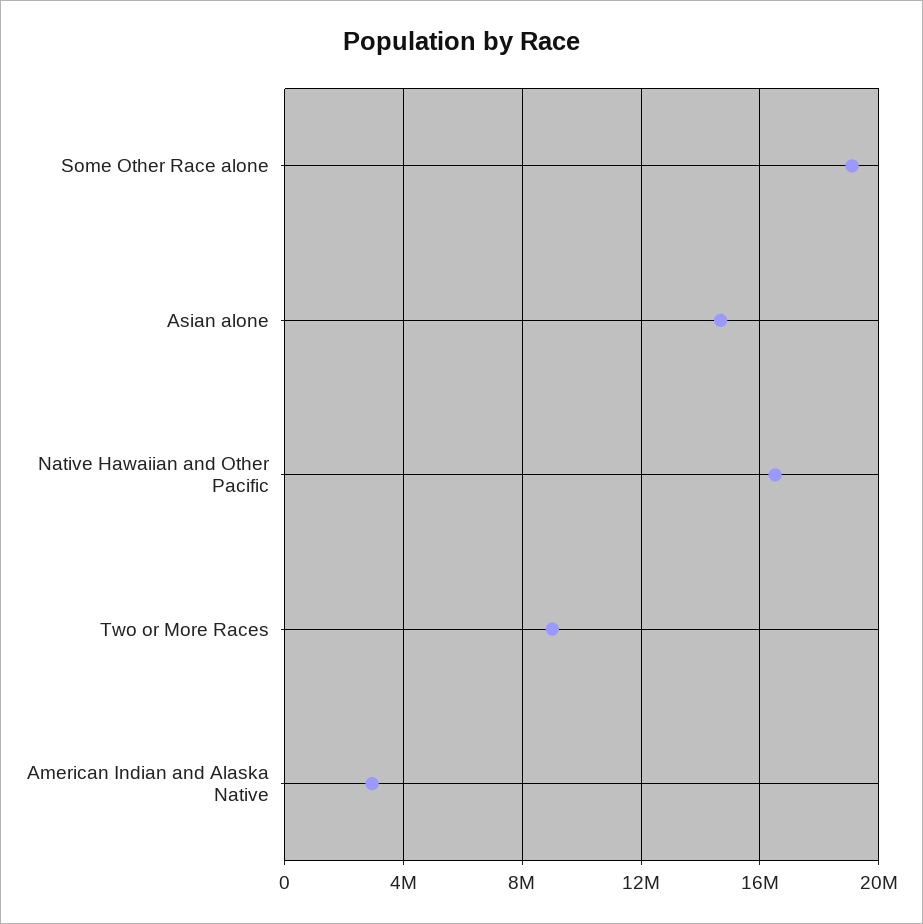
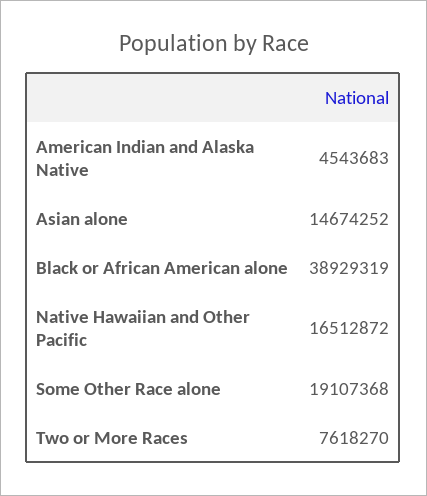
  {
    "Some Other Race alone": 19107368,
    "Asian alone": 14674252,
    "Native Hawaiian and Other Pacific": 16512872,
-   "Two or More Races": 9000000,
+   "Two or More Races": 7618270,
-   "American Indian and Alaska Native": 3000000
+   "American Indian and Alaska Native": 4543683,
+   "Black or African American alone": 38929319
  }

